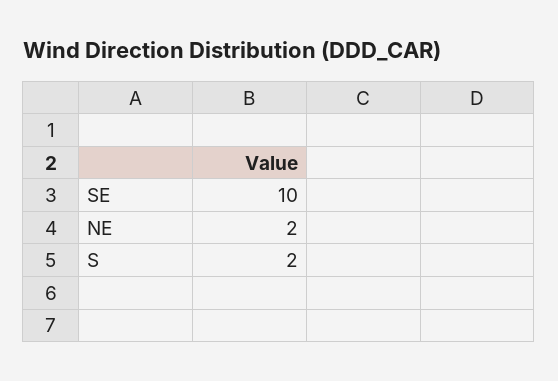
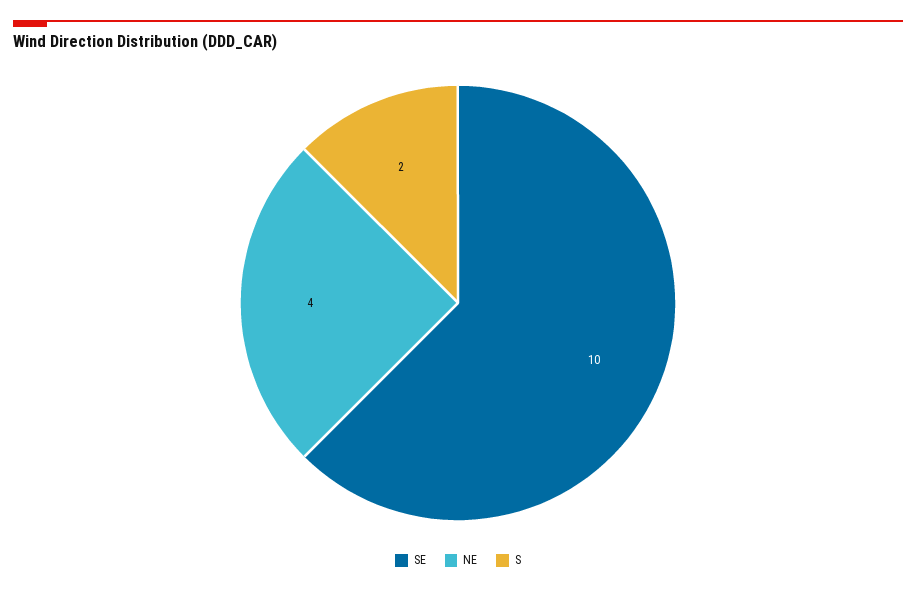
  {
    "SE": 10,
-   "NE": 2,
+   "NE": 4,
    "S": 2
  }

